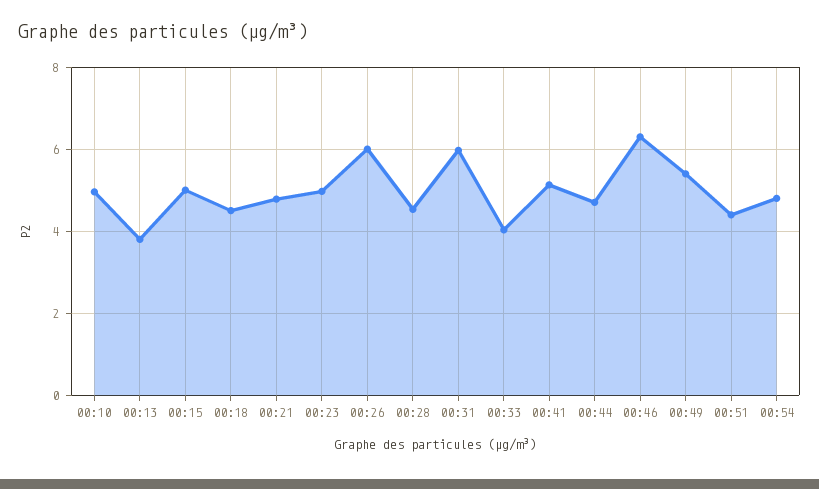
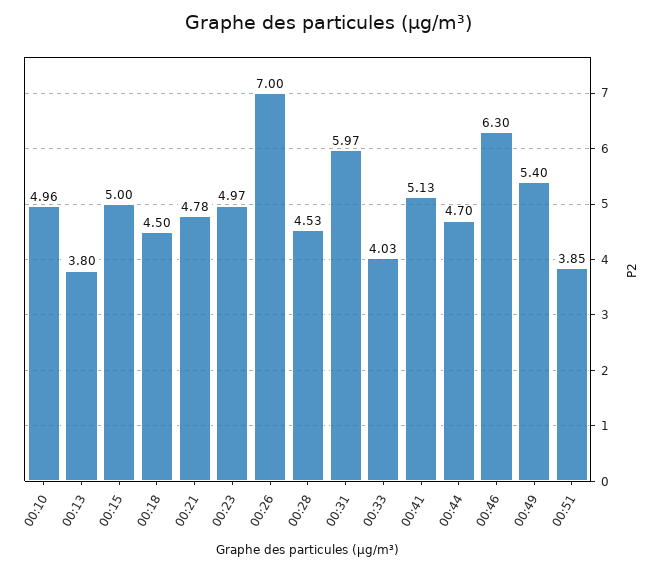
  {
    "00:10": 4.96,
    "00:13": 3.8,
    "00:15": 5,
    "00:18": 4.5,
    "00:21": 4.78,
    "00:23": 4.97,
-   "00:26": 6,
+   "00:26": 7,
    "00:28": 4.53,
    "00:31": 5.97,
    "00:33": 4.03,
    "00:41": 5.13,
    "00:44": 4.7,
    "00:46": 6.3,
    "00:49": 5.4,
-   "00:51": 4.4,
+   "00:51": 3.85
-   "00:54": 4.8
  }

